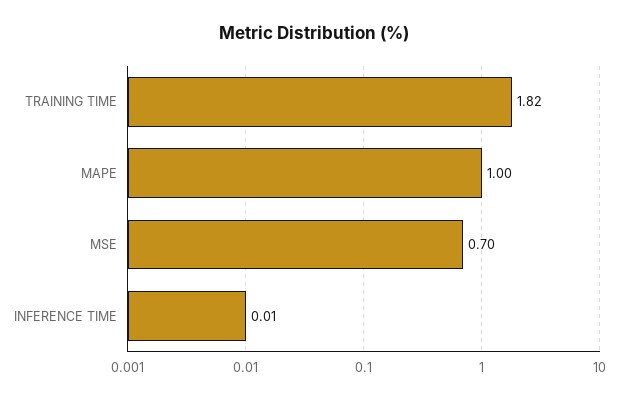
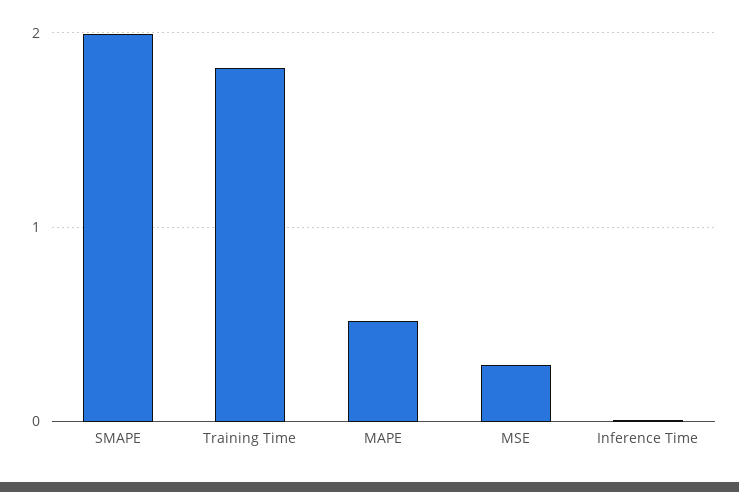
  {
    "TRAINING TIME": 1.82,
-   "MAPE": 1,
+   "MAPE": 0.5,
-   "MSE": 0.7,
+   "MSE": 0.3,
-   "INFERENCE TIME": 0.01
+   "INFERENCE TIME": 0.01,
+   "SMAPE": 2
  }

